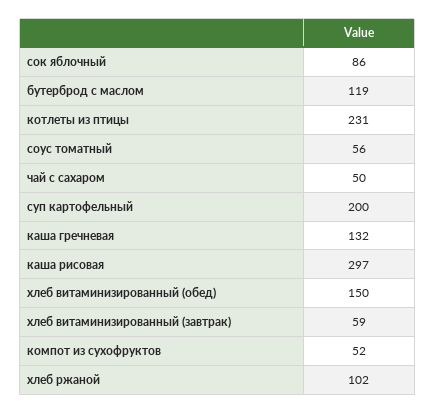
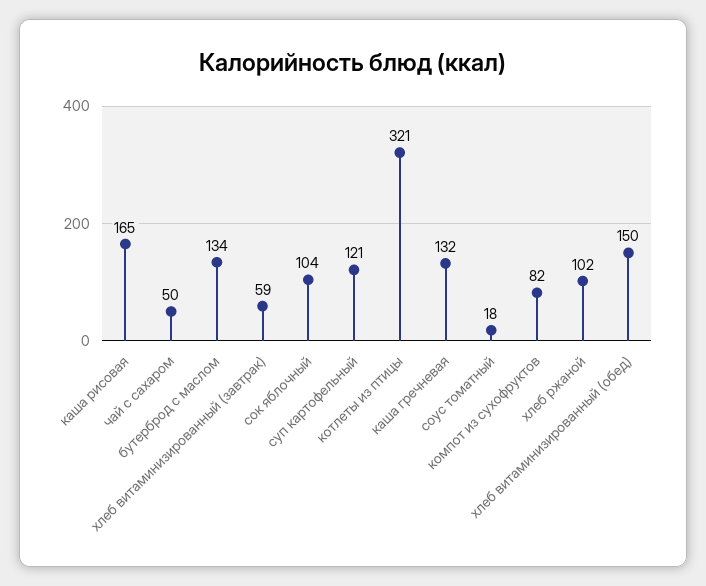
  {
-   "сок яблочный": 86,
+   "сок яблочный": 104,
-   "бутерброд с маслом": 119,
+   "бутерброд с маслом": 134,
-   "котлеты из птицы": 231,
+   "котлеты из птицы": 321,
-   "соус томатный": 56,
+   "соус томатный": 18,
    "чай с сахаром": 50,
-   "суп картофельный": 200,
+   "суп картофельный": 121,
    "каша гречневая": 132,
-   "каша рисовая": 297,
+   "каша рисовая": 165,
    "хлеб витаминизированный (обед)": 150,
    "хлеб витаминизированный (завтрак)": 59,
-   "компот из сухофруктов": 52,
+   "компот из сухофруктов": 82,
    "хлеб ржаной": 102
  }

